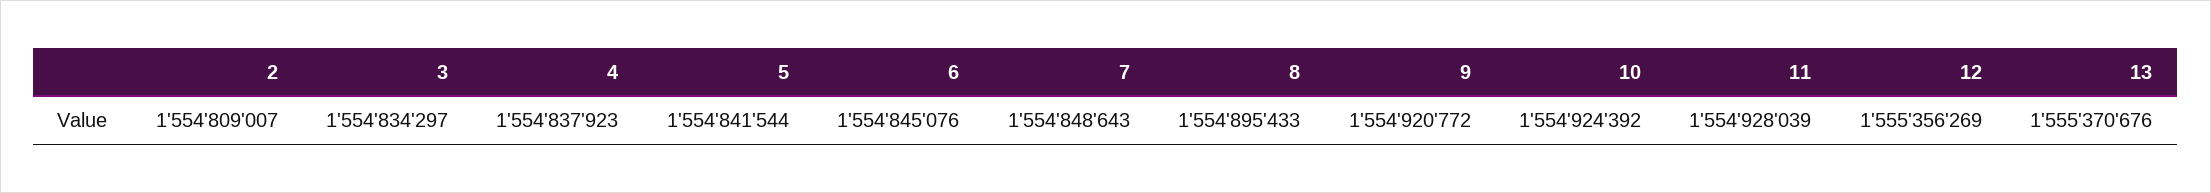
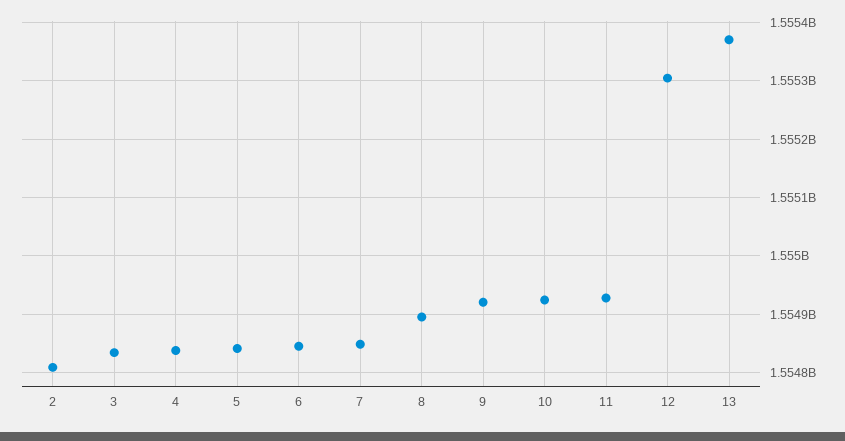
  {
    "2": 1554809007,
    "3": 1554834297,
    "4": 1554837923,
    "5": 1554841544,
    "6": 1554845076,
    "7": 1554848643,
    "8": 1554895433,
    "9": 1554920772,
    "10": 1554924392,
    "11": 1554928039,
-   "12": 1555356269,
+   "12": 1555300000,
    "13": 1555370676
  }

